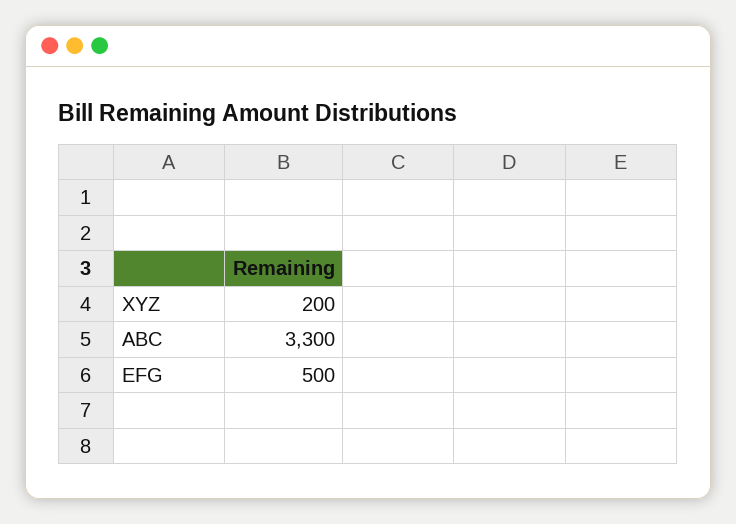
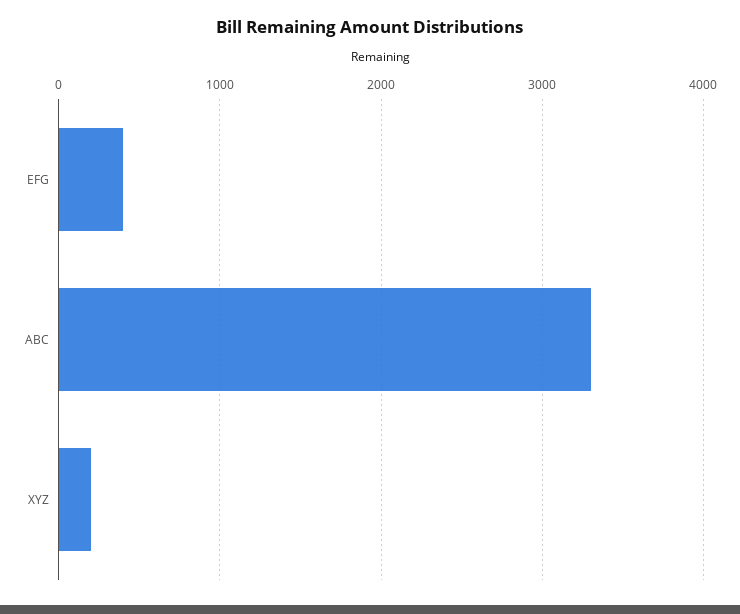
  {
    "XYZ": 200,
    "ABC": 3300,
-   "EFG": 500
+   "EFG": 400
  }

